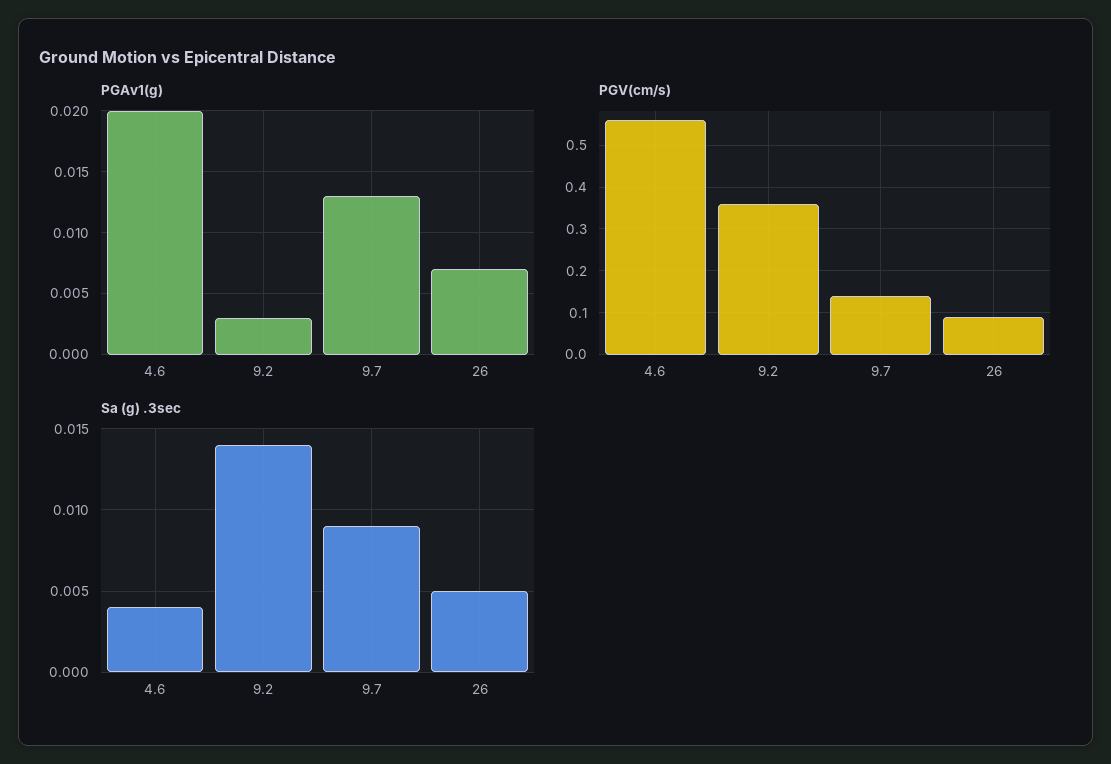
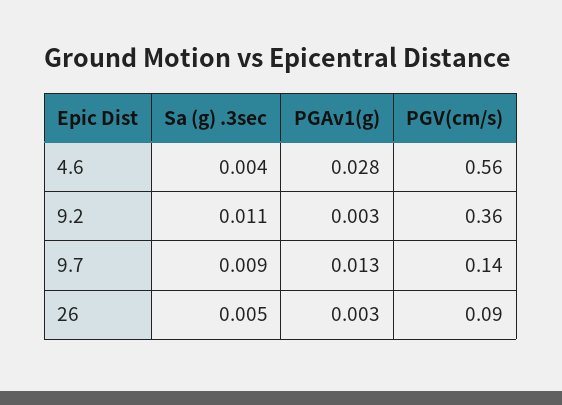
  {
    "PGAv1(g)": {
-     "4.6": 0.02,
+     "4.6": 0.028,
      "9.2": 0.003,
      "9.7": 0.013,
-     "26": 0.007
+     "26": 0.003
    },
    "PGV(cm/s)": {
      "4.6": 0.56,
      "9.2": 0.36,
      "9.7": 0.14,
      "26": 0.09
    },
    "Sa (g) .3sec": {
      "4.6": 0.004,
-     "9.2": 0.014,
+     "9.2": 0.011,
      "9.7": 0.009,
      "26": 0.005
    }
  }

